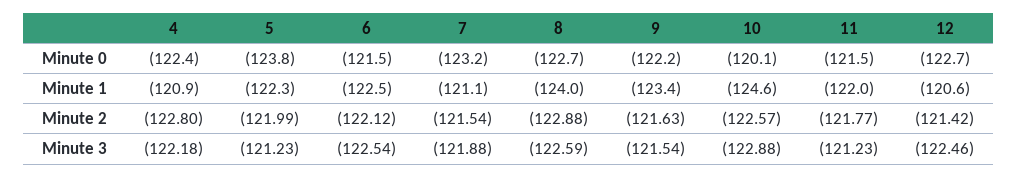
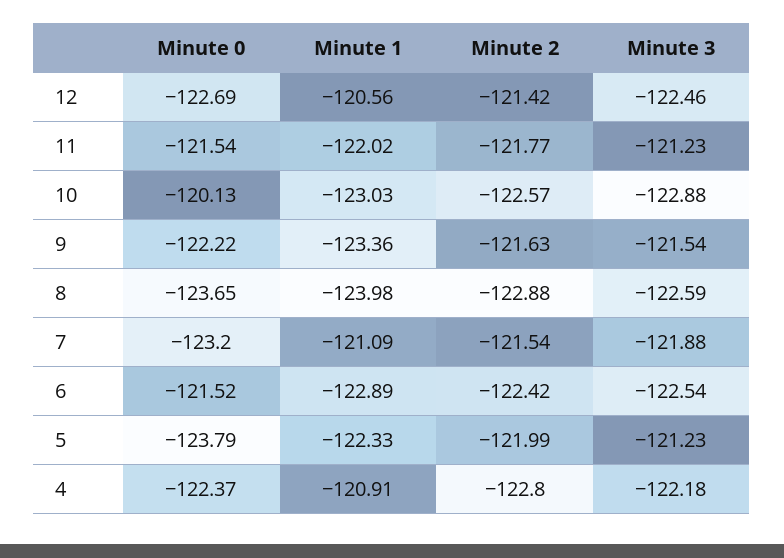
  {
    "4": {
      "Minute 0": -122.37,
      "Minute 1": -120.91,
      "Minute 2": -122.8,
      "Minute 3": -122.18
    },
    "5": {
      "Minute 0": -123.79,
      "Minute 1": -122.33,
      "Minute 2": -121.99,
      "Minute 3": -121.23
    },
    "6": {
      "Minute 0": -121.52,
-     "Minute 1": -122.5,
+     "Minute 1": -122.89,
-     "Minute 2": -122.12,
+     "Minute 2": -122.42,
      "Minute 3": -122.54
    },
    "7": {
      "Minute 0": -123.2,
      "Minute 1": -121.09,
      "Minute 2": -121.54,
      "Minute 3": -121.88
    },
    "8": {
-     "Minute 0": -122.7,
+     "Minute 0": -123.65,
      "Minute 1": -123.98,
      "Minute 2": -122.88,
      "Minute 3": -122.59
    },
    "9": {
      "Minute 0": -122.22,
      "Minute 1": -123.36,
      "Minute 2": -121.63,
      "Minute 3": -121.54
    },
    "10": {
      "Minute 0": -120.13,
-     "Minute 1": -124.6,
+     "Minute 1": -123.03,
      "Minute 2": -122.57,
      "Minute 3": -122.88
    },
    "11": {
      "Minute 0": -121.54,
      "Minute 1": -122.02,
      "Minute 2": -121.77,
      "Minute 3": -121.23
    },
    "12": {
      "Minute 0": -122.69,
      "Minute 1": -120.56,
      "Minute 2": -121.42,
      "Minute 3": -122.46
    }
  }

